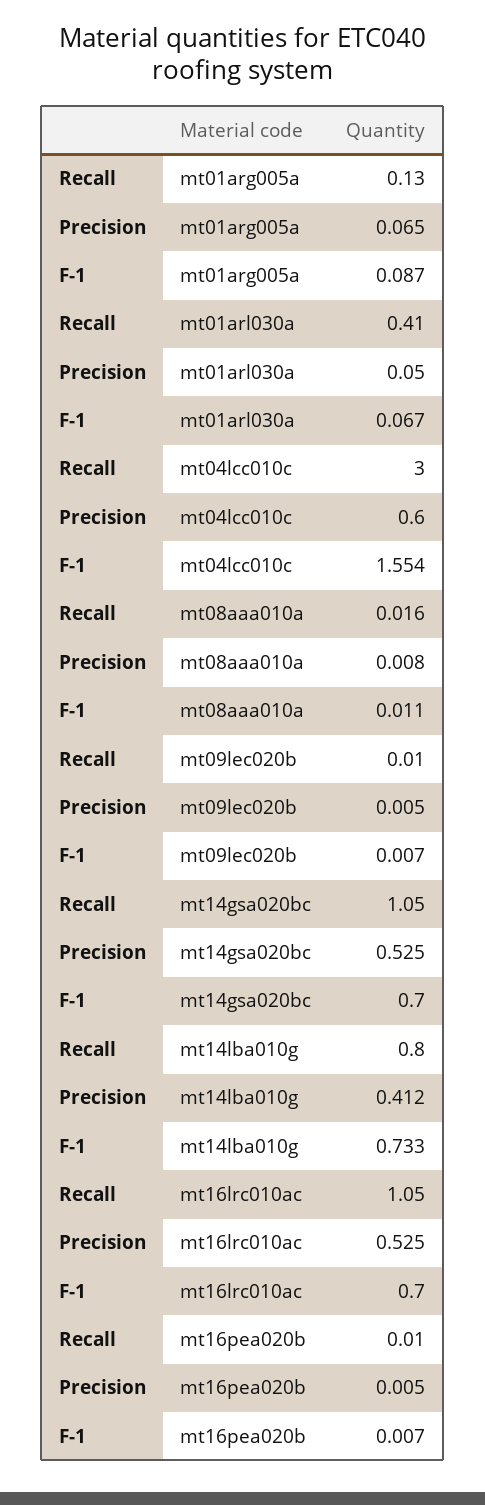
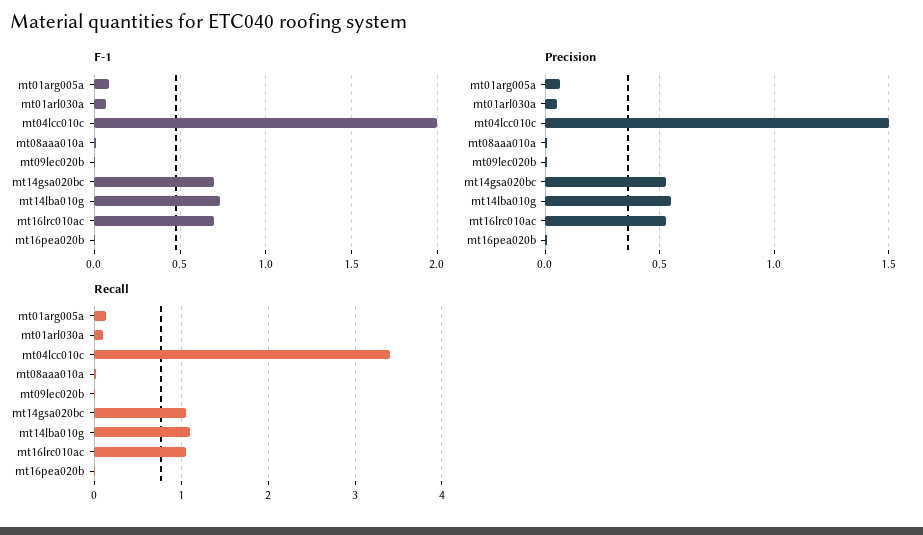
  {
    "Recall": {
      "mt01arg005a": 0.13,
-     "mt01arl030a": 0.41,
+     "mt01arl030a": 0.1,
-     "mt04lcc010c": 3,
+     "mt04lcc010c": 3.4,
      "mt08aaa010a": 0.016,
      "mt09lec020b": 0.01,
      "mt14gsa020bc": 1.05,
-     "mt14lba010g": 0.8,
+     "mt14lba010g": 1.1,
      "mt16lrc010ac": 1.05,
      "mt16pea020b": 0.01
    },
    "Precision": {
      "mt01arg005a": 0.065,
      "mt01arl030a": 0.05,
-     "mt04lcc010c": 0.6,
+     "mt04lcc010c": 1.5,
      "mt08aaa010a": 0.008,
      "mt09lec020b": 0.005,
      "mt14gsa020bc": 0.525,
-     "mt14lba010g": 0.412,
+     "mt14lba010g": 0.55,
      "mt16lrc010ac": 0.525,
      "mt16pea020b": 0.005
    },
    "F-1": {
      "mt01arg005a": 0.087,
      "mt01arl030a": 0.067,
-     "mt04lcc010c": 1.554,
+     "mt04lcc010c": 2,
      "mt08aaa010a": 0.011,
      "mt09lec020b": 0.007,
      "mt14gsa020bc": 0.7,
      "mt14lba010g": 0.733,
      "mt16lrc010ac": 0.7,
      "mt16pea020b": 0.007
    }
  }

